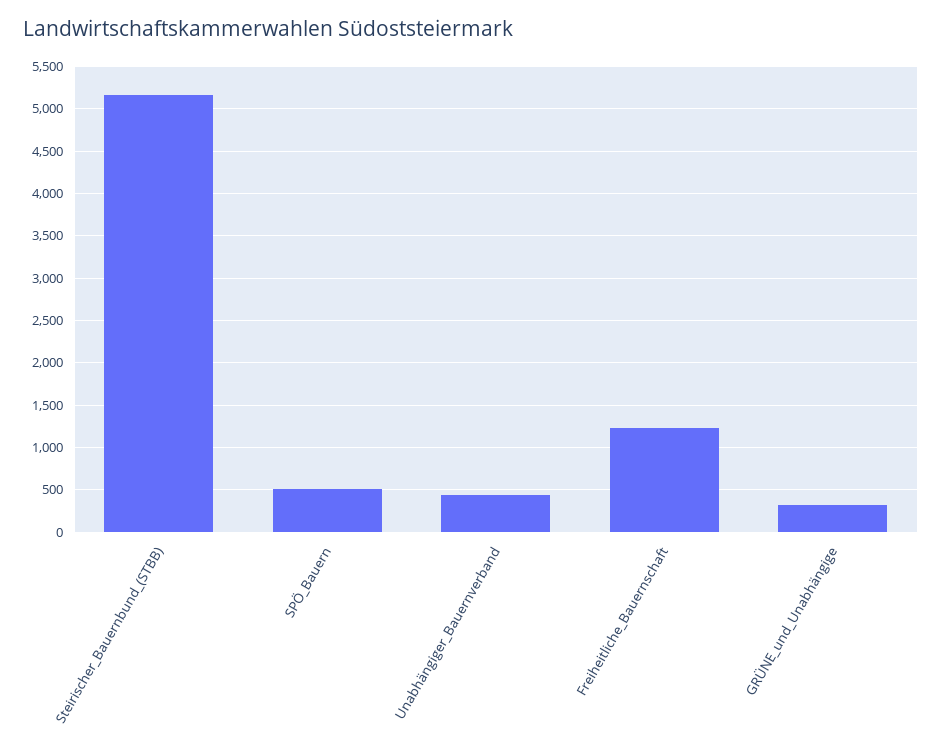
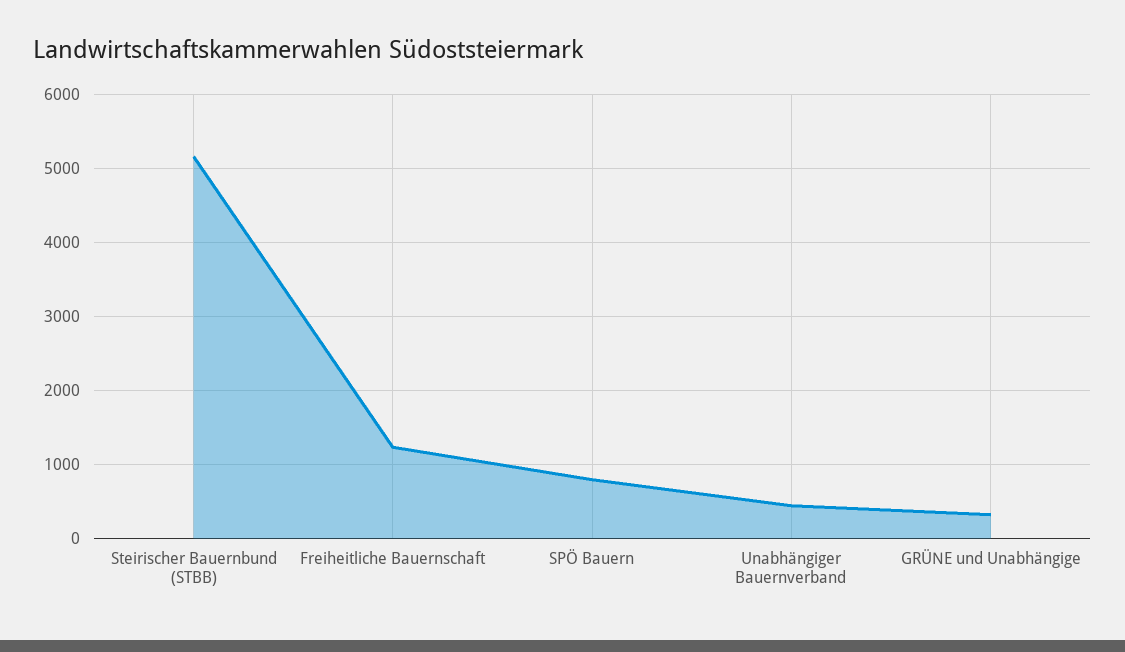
  {
    "Steirischer_Bauernbund_(STBB)": 5200,
-   "SPÖ_Bauern": 500,
+   "SPÖ_Bauern": 800,
    "Unabhängiger_Bauernverband": 400,
    "Freiheitliche_Bauernschaft": 1200,
    "GRÜNE_und_Unabhängige": 300
  }

